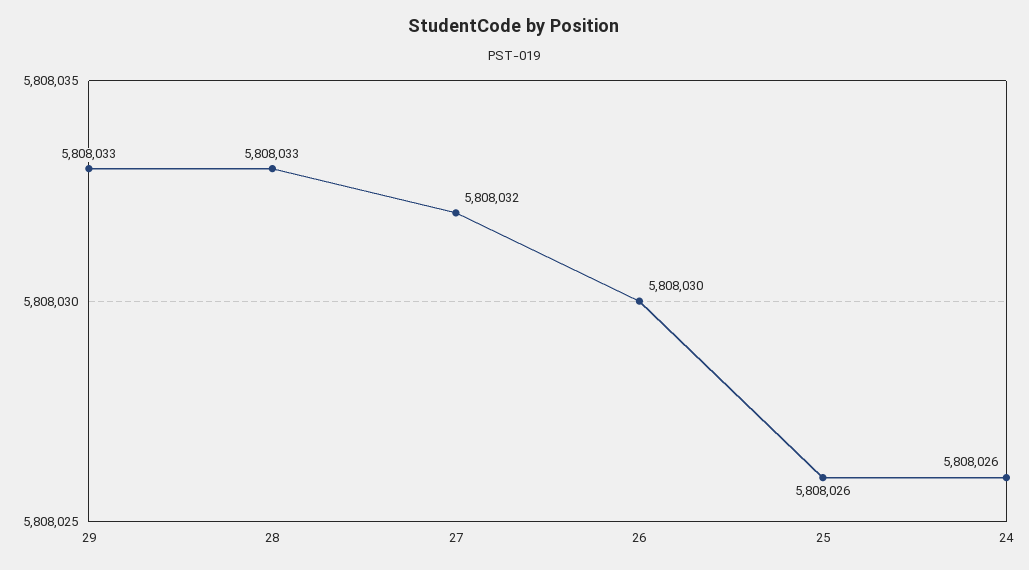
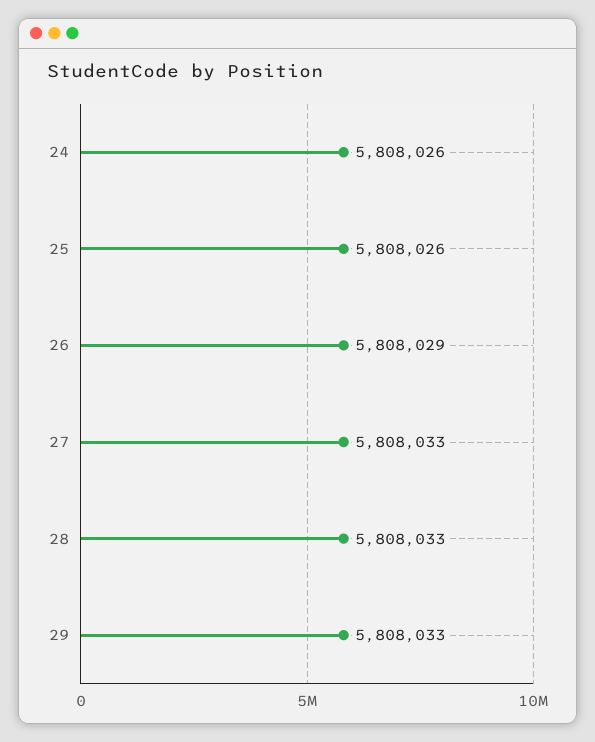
  {
    "29": 5808033,
    "28": 5808033,
-   "27": 5808032,
+   "27": 5808033,
-   "26": 5808030,
+   "26": 5808029,
    "25": 5808026,
    "24": 5808026
  }

